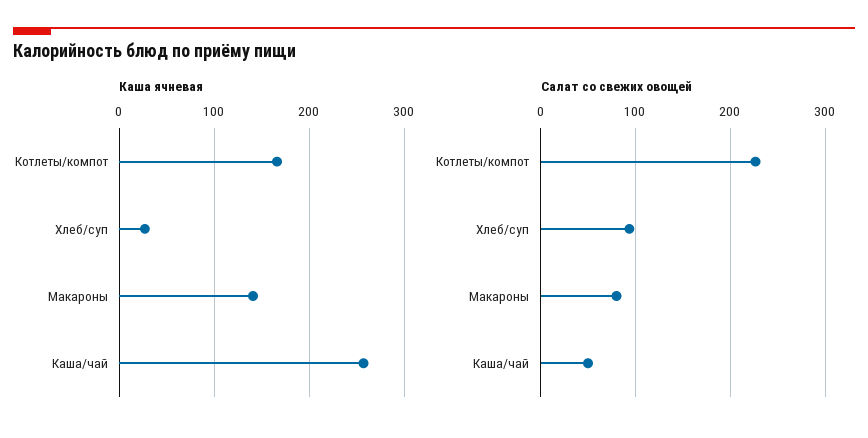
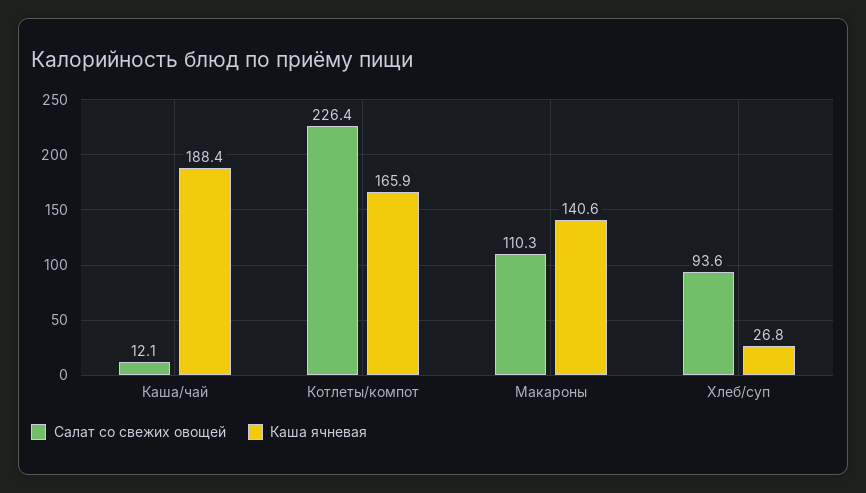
  {
    "Каша ячневая": {
      "Котлеты/компот": 165.9,
      "Хлеб/суп": 26.8,
      "Макароны": 140.6,
-     "Каша/чай": 260
+     "Каша/чай": 188.4
    },
    "Салат со свежих овощей": {
      "Котлеты/компот": 226.4,
      "Хлеб/суп": 93.6,
-     "Макароны": 80,
+     "Макароны": 110.3,
-     "Каша/чай": 50
+     "Каша/чай": 12.1
    }
  }

